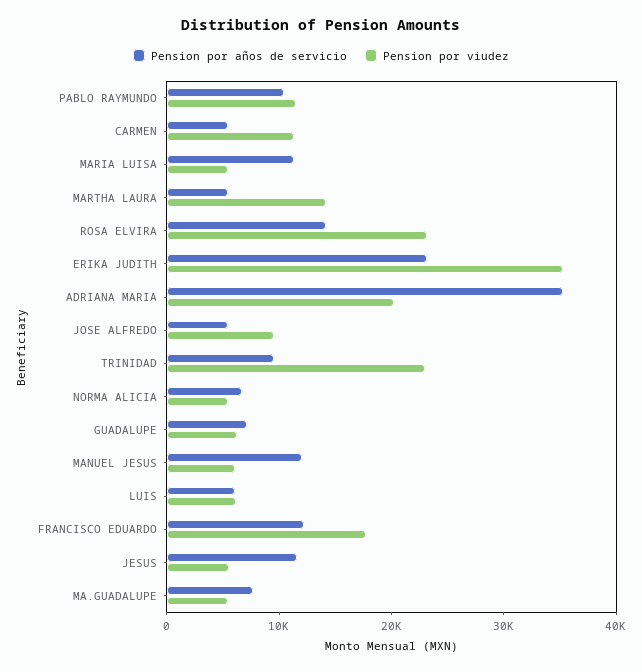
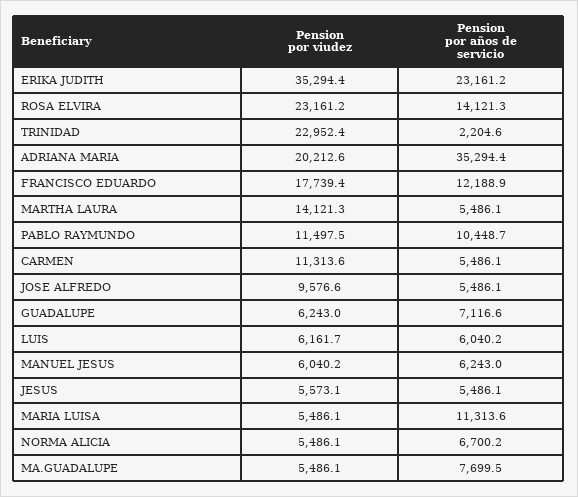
  {
    "Pension por años de servicio": {
      "PABLO RAYMUNDO": 10448.7,
      "CARMEN": 5486.1,
      "MARIA LUISA": 11313.6,
      "MARTHA LAURA": 5486.1,
      "ROSA ELVIRA": 14121.3,
      "ERIKA JUDITH": 23161.2,
      "ADRIANA MARIA": 35294.4,
      "JOSE ALFREDO": 5486.1,
-     "TRINIDAD": 10000,
+     "TRINIDAD": 2204.6,
      "NORMA ALICIA": 6700.2,
      "GUADALUPE": 7116.6,
-     "MANUEL JESUS": 12000,
+     "MANUEL JESUS": 6243,
      "LUIS": 6040.2,
      "FRANCISCO EDUARDO": 12188.9,
-     "JESUS": 12000,
+     "JESUS": 5486.1,
      "MA.GUADALUPE": 7699.5
    },
    "Pension por viudez": {
      "PABLO RAYMUNDO": 11497.5,
      "CARMEN": 11313.6,
      "MARIA LUISA": 5486.1,
      "MARTHA LAURA": 14121.3,
      "ROSA ELVIRA": 23161.2,
      "ERIKA JUDITH": 35294.4,
      "ADRIANA MARIA": 20212.6,
      "JOSE ALFREDO": 9576.6,
      "TRINIDAD": 22952.4,
      "NORMA ALICIA": 5486.1,
      "GUADALUPE": 6243,
      "MANUEL JESUS": 6040.2,
      "LUIS": 6161.7,
      "FRANCISCO EDUARDO": 17739.4,
      "JESUS": 5573.1,
      "MA.GUADALUPE": 5486.1
    }
  }

